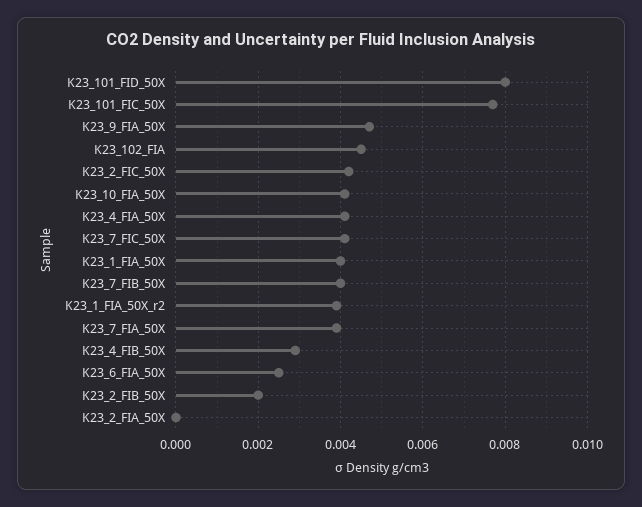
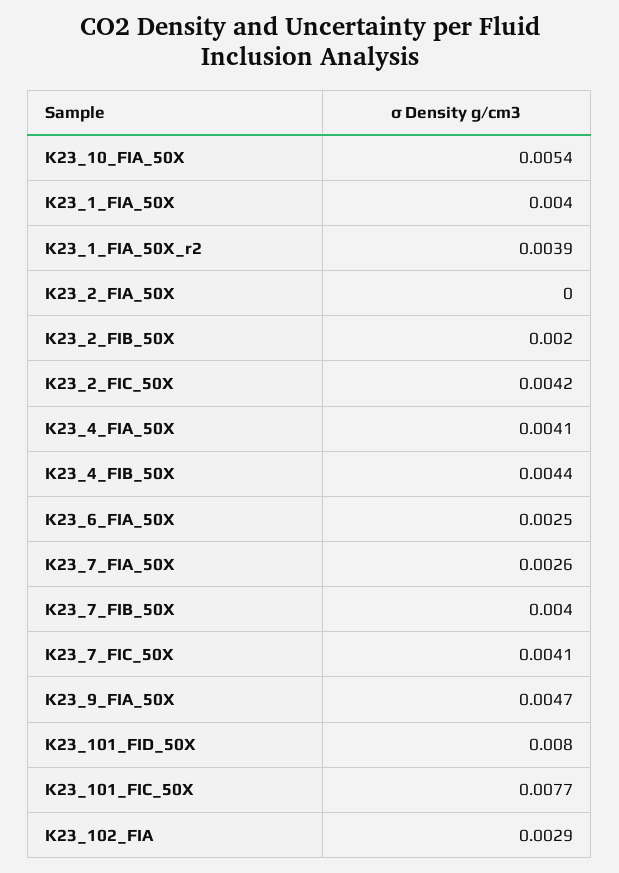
  {
    "K23_101_FID_50X": 0.008,
    "K23_101_FIC_50X": 0.0077,
    "K23_9_FIA_50X": 0.0047,
-   "K23_102_FIA": 0.0045,
+   "K23_102_FIA": 0.0029,
    "K23_2_FIC_50X": 0.0042,
-   "K23_10_FIA_50X": 0.004,
+   "K23_10_FIA_50X": 0.0054,
    "K23_4_FIA_50X": 0.0041,
    "K23_7_FIC_50X": 0.0041,
    "K23_1_FIA_50X": 0.004,
    "K23_7_FIB_50X": 0.004,
    "K23_1_FIA_50X_r2": 0.0039,
-   "K23_7_FIA_50X": 0.004,
+   "K23_7_FIA_50X": 0.0026,
-   "K23_4_FIB_50X": 0.003,
+   "K23_4_FIB_50X": 0.0044,
    "K23_6_FIA_50X": 0.0025,
    "K23_2_FIB_50X": 0.002,
    "K23_2_FIA_50X": 0
  }

